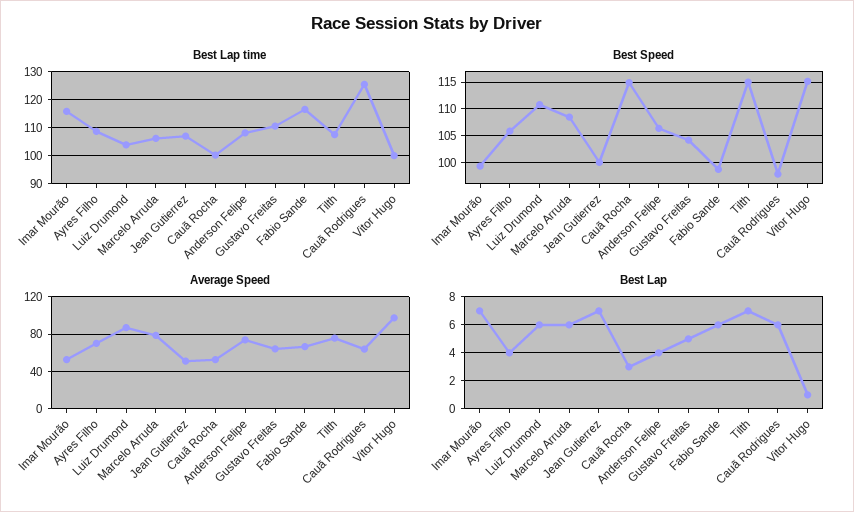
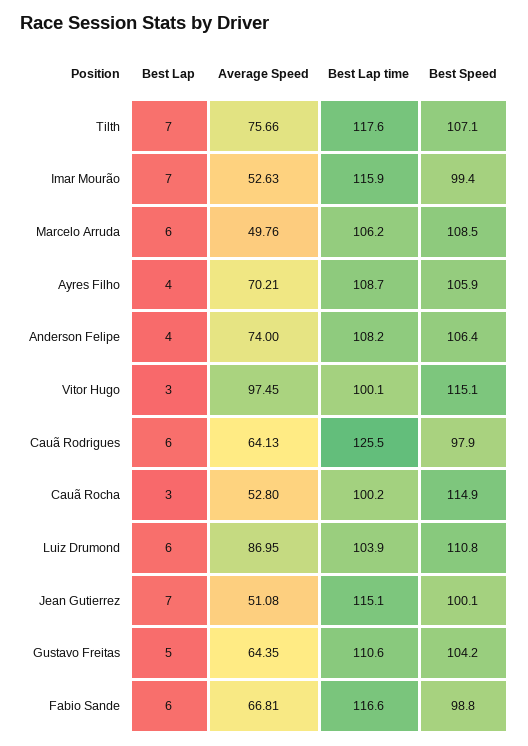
  {
    "Best Lap time": {
      "Imar Mourão": 115.9,
      "Ayres Filho": 108.7,
      "Luiz Drumond": 103.9,
      "Marcelo Arruda": 106.2,
-     "Jean Gutierrez": 107.5,
+     "Jean Gutierrez": 115.1,
      "Cauã Rocha": 100.2,
      "Anderson Felipe": 108.2,
      "Gustavo Freitas": 110.6,
      "Fabio Sande": 116.6,
-     "Tilth": 107.5,
+     "Tilth": 117.6,
      "Cauã Rodrigues": 125.5,
      "Vitor Hugo": 100.1
    },
    "Best Speed": {
      "Imar Mourão": 99.4,
      "Ayres Filho": 105.9,
      "Luiz Drumond": 110.8,
      "Marcelo Arruda": 108.5,
      "Jean Gutierrez": 100.1,
      "Cauã Rocha": 114.9,
      "Anderson Felipe": 106.4,
      "Gustavo Freitas": 104.2,
      "Fabio Sande": 98.8,
-     "Tilth": 115,
+     "Tilth": 107.1,
      "Cauã Rodrigues": 97.9,
      "Vitor Hugo": 115.1
    },
    "Average Speed": {
      "Imar Mourão": 52.63,
      "Ayres Filho": 70.21,
      "Luiz Drumond": 86.95,
-     "Marcelo Arruda": 80,
+     "Marcelo Arruda": 49.76,
      "Jean Gutierrez": 51.08,
      "Cauã Rocha": 52.8,
      "Anderson Felipe": 74,
      "Gustavo Freitas": 64.35,
      "Fabio Sande": 66.81,
      "Tilth": 75.66,
      "Cauã Rodrigues": 64.13,
      "Vitor Hugo": 97.45
    },
    "Best Lap": {
      "Imar Mourão": 7,
      "Ayres Filho": 4,
      "Luiz Drumond": 6,
      "Marcelo Arruda": 6,
      "Jean Gutierrez": 7,
      "Cauã Rocha": 3,
      "Anderson Felipe": 4,
      "Gustavo Freitas": 5,
      "Fabio Sande": 6,
      "Tilth": 7,
      "Cauã Rodrigues": 6,
-     "Vitor Hugo": 1
+     "Vitor Hugo": 3
    }
  }

